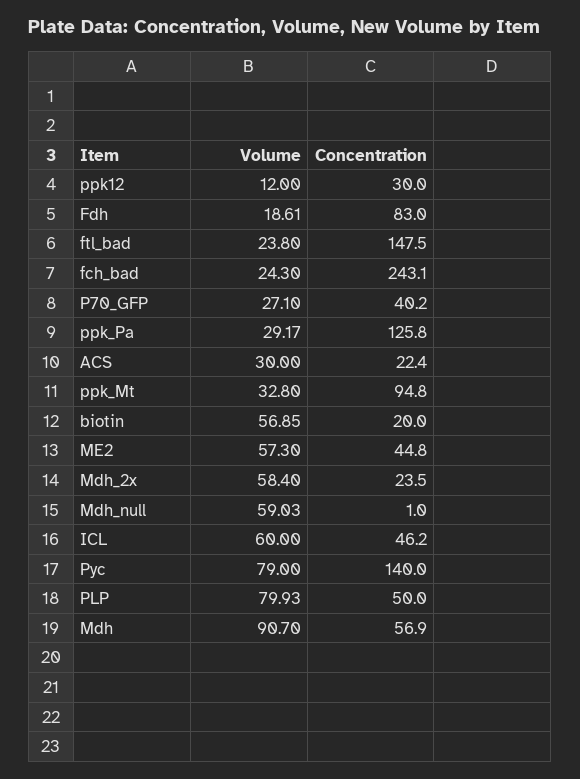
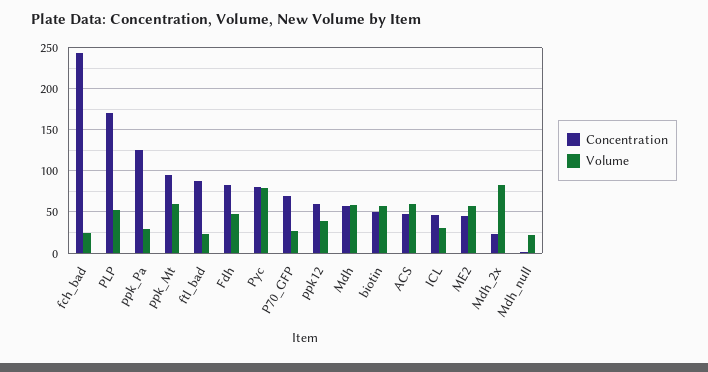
  {
    "Volume": {
-     "ppk12": 12,
+     "ppk12": 40,
-     "Fdh": 18.61,
+     "Fdh": 50,
      "ftl_bad": 23.8,
      "fch_bad": 24.3,
      "P70_GFP": 27.1,
      "ppk_Pa": 29.17,
-     "ACS": 30,
+     "ACS": 60,
-     "ppk_Mt": 32.8,
+     "ppk_Mt": 60,
      "biotin": 56.85,
      "ME2": 57.3,
-     "Mdh_2x": 58.4,
+     "Mdh_2x": 80,
-     "Mdh_null": 59.03,
+     "Mdh_null": 20,
-     "ICL": 60,
+     "ICL": 30,
      "Pyc": 79,
-     "PLP": 79.93,
+     "PLP": 50,
-     "Mdh": 90.7
+     "Mdh": 60
    },
    "Concentration": {
-     "ppk12": 30,
+     "ppk12": 60,
      "Fdh": 83,
-     "ftl_bad": 147.5,
+     "ftl_bad": 90,
      "fch_bad": 243.1,
-     "P70_GFP": 40.2,
+     "P70_GFP": 70,
      "ppk_Pa": 125.8,
-     "ACS": 22.4,
+     "ACS": 50,
      "ppk_Mt": 94.8,
-     "biotin": 20,
+     "biotin": 50,
      "ME2": 44.8,
      "Mdh_2x": 23.5,
      "Mdh_null": 1,
      "ICL": 46.2,
-     "Pyc": 140,
+     "Pyc": 80,
-     "PLP": 50,
+     "PLP": 170,
      "Mdh": 56.9
    }
  }

